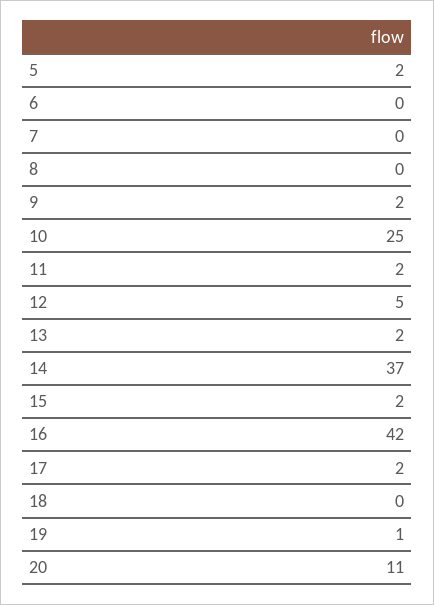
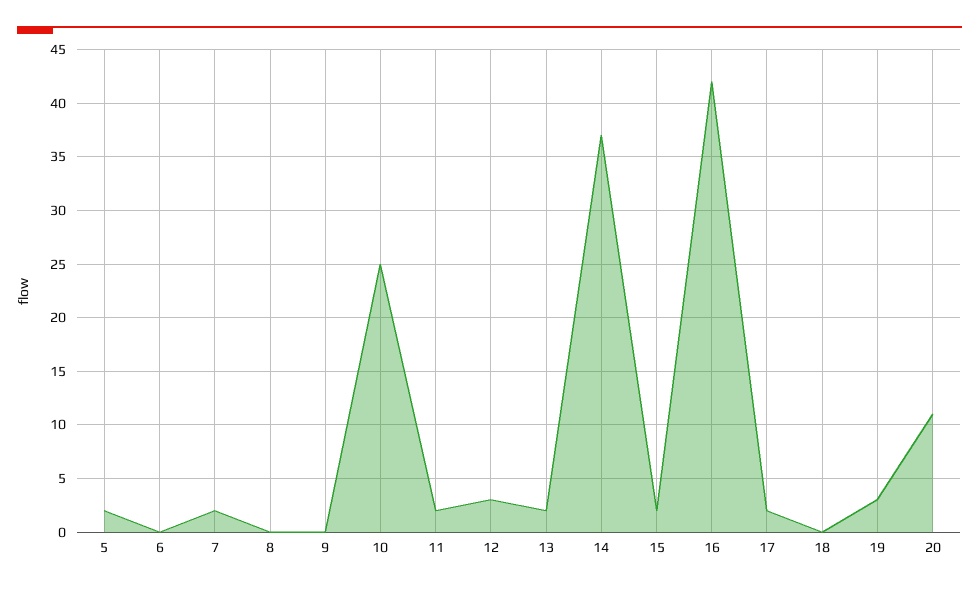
  {
    "5": 2,
    "6": 0,
-   "7": 0,
+   "7": 2,
    "8": 0,
-   "9": 2,
+   "9": 0,
    "10": 25,
    "11": 2,
-   "12": 5,
+   "12": 3,
    "13": 2,
    "14": 37,
    "15": 2,
    "16": 42,
    "17": 2,
    "18": 0,
-   "19": 1,
+   "19": 3,
    "20": 11
  }

